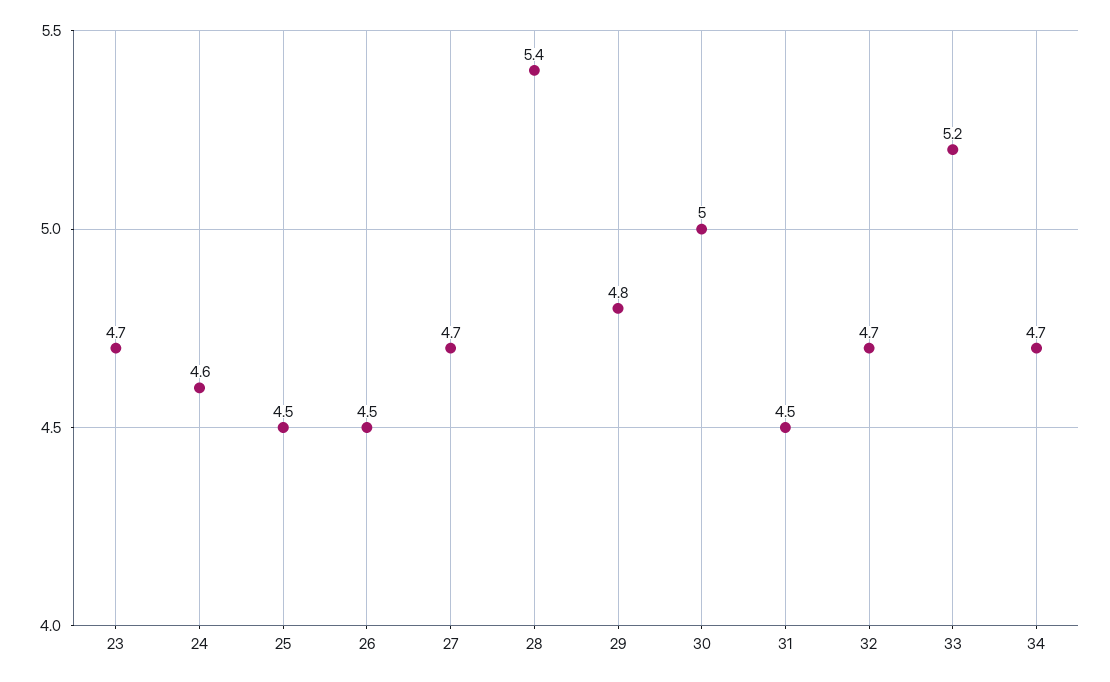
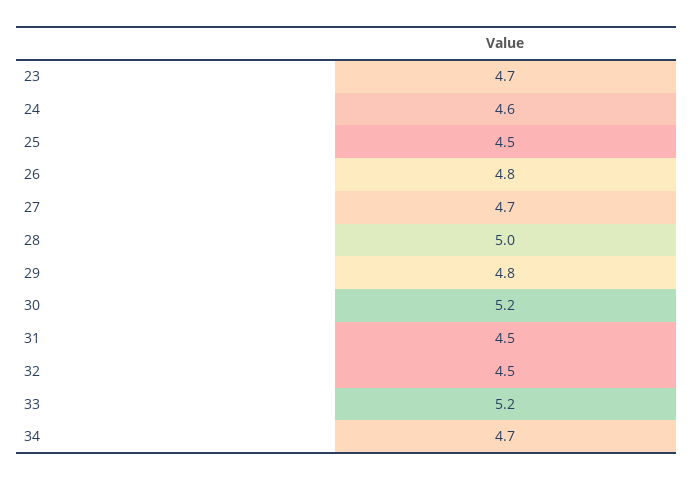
  {
    "23": 4.7,
    "24": 4.6,
    "25": 4.5,
-   "26": 4.5,
+   "26": 4.8,
    "27": 4.7,
-   "28": 5.4,
+   "28": 5,
    "29": 4.8,
-   "30": 5,
+   "30": 5.2,
    "31": 4.5,
-   "32": 4.7,
+   "32": 4.5,
    "33": 5.2,
    "34": 4.7
  }

